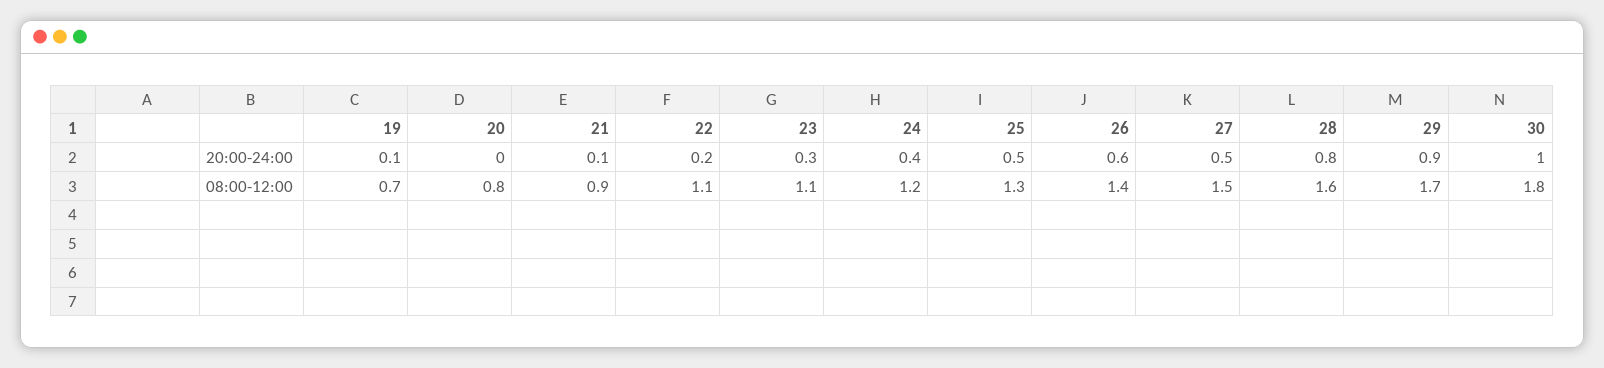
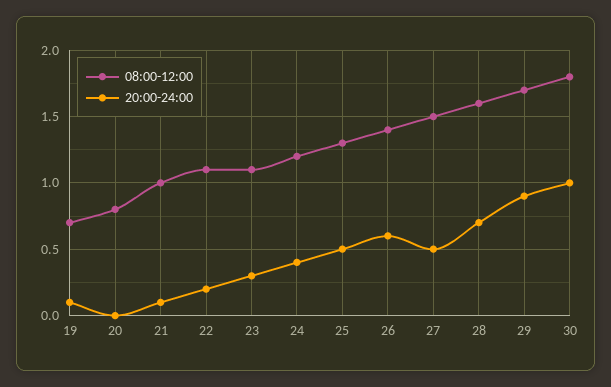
  {
    "20:00-24:00": {
      "19": 0.1,
      "20": 0,
      "21": 0.1,
      "22": 0.2,
      "23": 0.3,
      "24": 0.4,
      "25": 0.5,
      "26": 0.6,
      "27": 0.5,
-     "28": 0.8,
+     "28": 0.7,
      "29": 0.9,
      "30": 1
    },
    "08:00-12:00": {
      "19": 0.7,
      "20": 0.8,
-     "21": 0.9,
+     "21": 1,
      "22": 1.1,
      "23": 1.1,
      "24": 1.2,
      "25": 1.3,
      "26": 1.4,
      "27": 1.5,
      "28": 1.6,
      "29": 1.7,
      "30": 1.8
    }
  }

